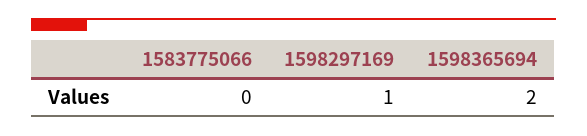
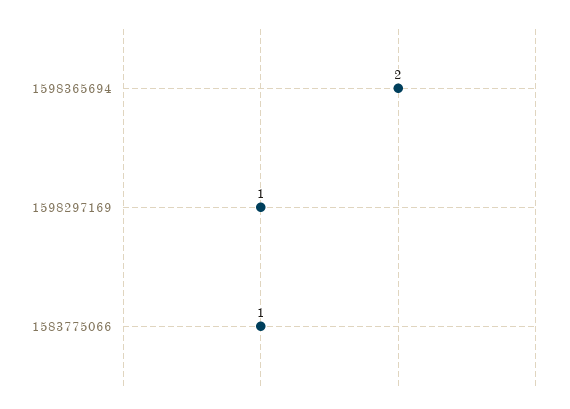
  {
-   "1583775066": 0,
+   "1583775066": 1,
    "1598297169": 1,
    "1598365694": 2
  }

